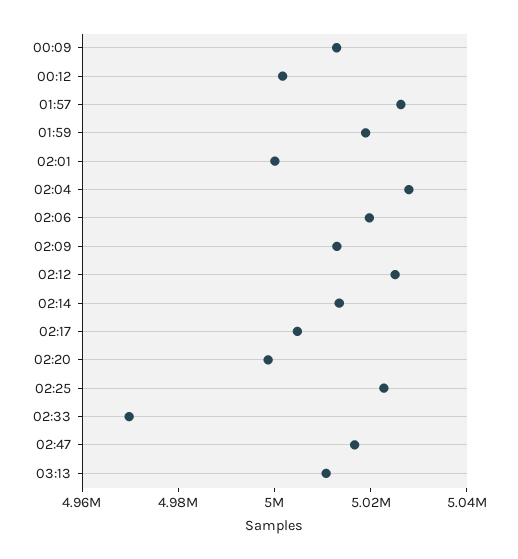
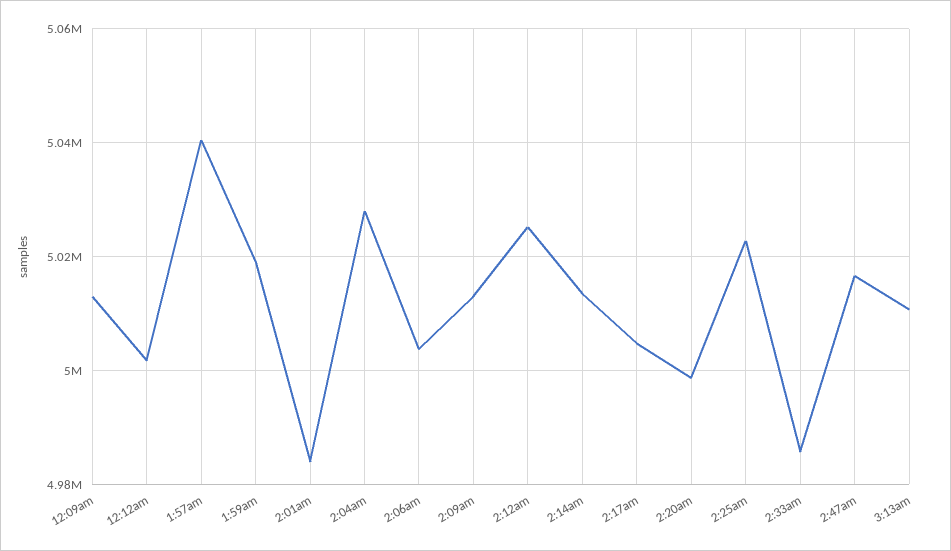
  {
    "00:09": 5012000,
    "00:12": 5002000,
-   "01:57": 5025000,
+   "01:57": 5040000,
    "01:59": 5018000,
-   "02:01": 5000000,
+   "02:01": 4984000,
    "02:04": 5028000,
-   "02:06": 5020000,
+   "02:06": 5004000,
    "02:09": 5012000,
    "02:12": 5026000,
    "02:14": 5014000,
    "02:17": 5004000,
    "02:20": 4998000,
    "02:25": 5022000,
-   "02:33": 4970000,
+   "02:33": 4986000,
    "02:47": 5016000,
    "03:13": 5010000
  }

